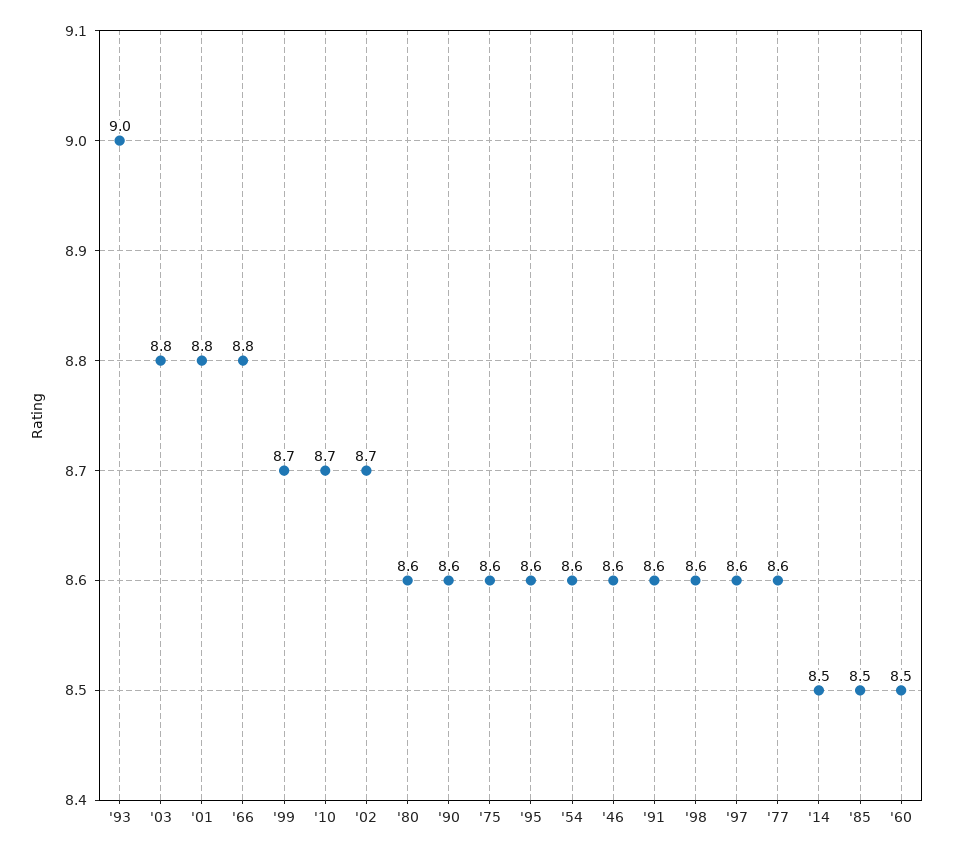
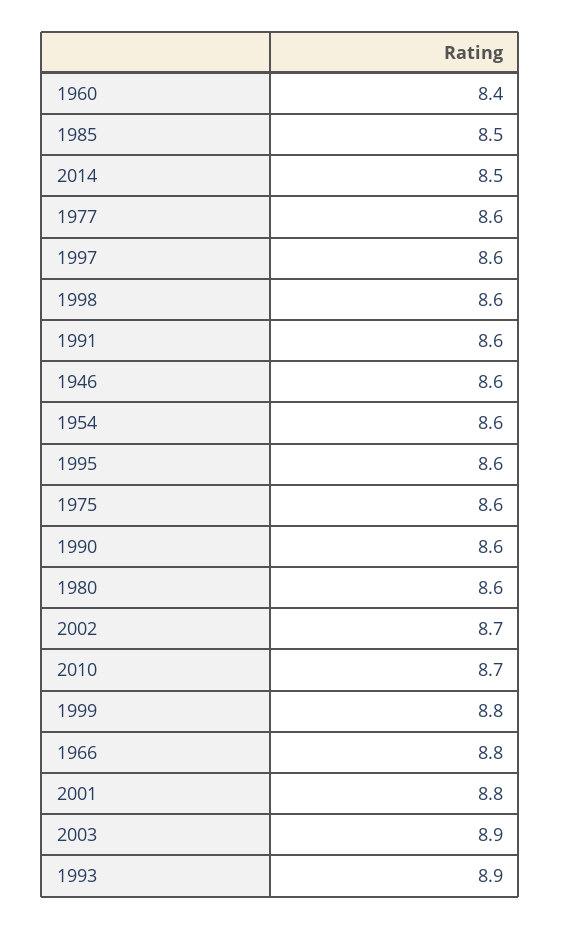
  {
-   "'93": 9,
+   "'93": 8.9,
-   "'03": 8.8,
+   "'03": 8.9,
    "'01": 8.8,
    "'66": 8.8,
-   "'99": 8.7,
+   "'99": 8.8,
    "'10": 8.7,
    "'02": 8.7,
    "'80": 8.6,
    "'90": 8.6,
    "'75": 8.6,
    "'95": 8.6,
    "'54": 8.6,
    "'46": 8.6,
    "'91": 8.6,
    "'98": 8.6,
    "'97": 8.6,
    "'77": 8.6,
    "'14": 8.5,
    "'85": 8.5,
-   "'60": 8.5
+   "'60": 8.4
  }

